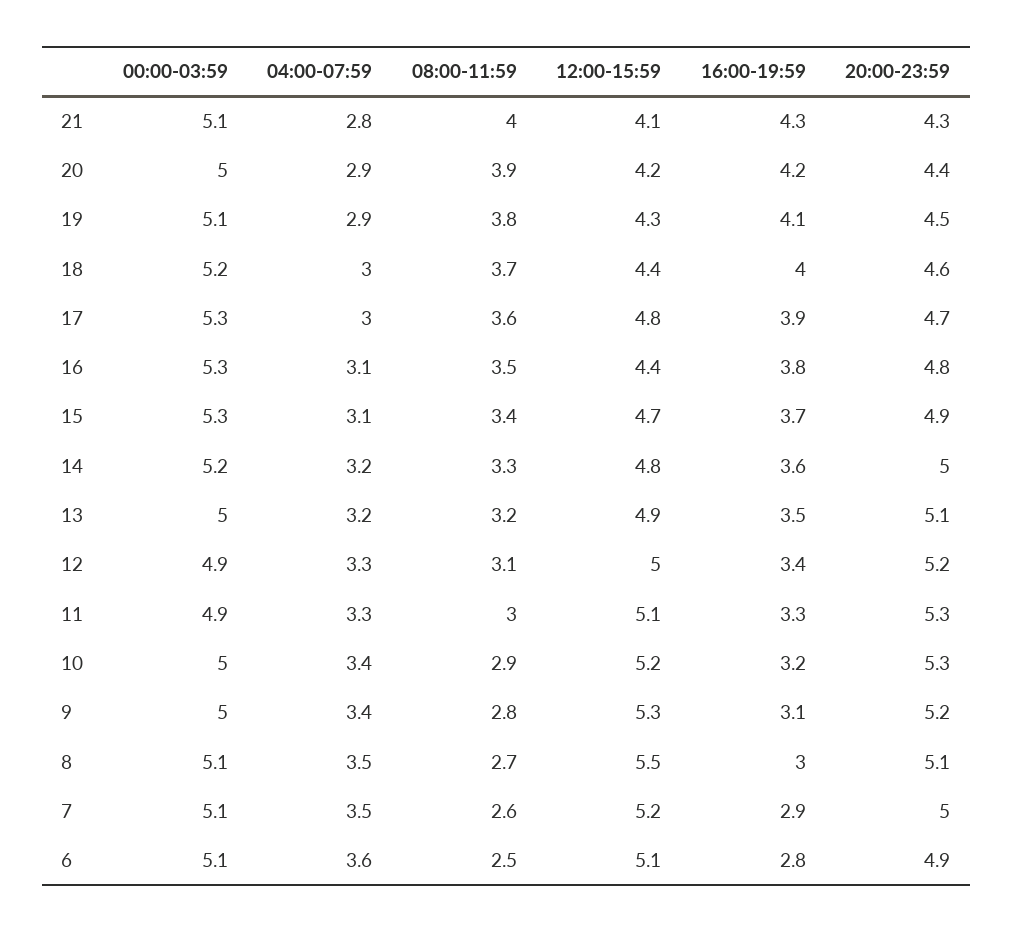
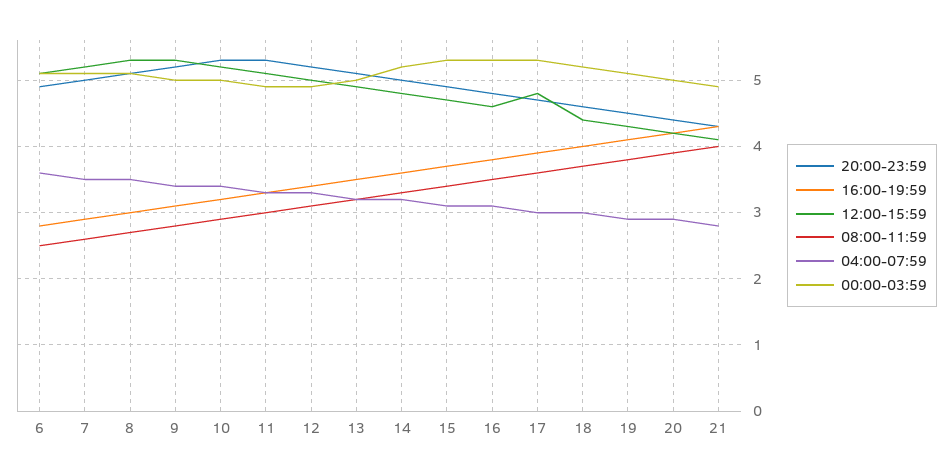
  {
    "00:00-03:59": {
-     "21": 5.1,
+     "21": 4.9,
      "20": 5,
      "19": 5.1,
      "18": 5.2,
      "17": 5.3,
      "16": 5.3,
      "15": 5.3,
      "14": 5.2,
      "13": 5,
      "12": 4.9,
      "11": 4.9,
      "10": 5,
      "9": 5,
      "8": 5.1,
      "7": 5.1,
      "6": 5.1
    },
    "04:00-07:59": {
      "21": 2.8,
      "20": 2.9,
      "19": 2.9,
      "18": 3,
      "17": 3,
      "16": 3.1,
      "15": 3.1,
      "14": 3.2,
      "13": 3.2,
      "12": 3.3,
      "11": 3.3,
      "10": 3.4,
      "9": 3.4,
      "8": 3.5,
      "7": 3.5,
      "6": 3.6
    },
    "08:00-11:59": {
      "21": 4,
      "20": 3.9,
      "19": 3.8,
      "18": 3.7,
      "17": 3.6,
      "16": 3.5,
      "15": 3.4,
      "14": 3.3,
      "13": 3.2,
      "12": 3.1,
      "11": 3,
      "10": 2.9,
      "9": 2.8,
      "8": 2.7,
      "7": 2.6,
      "6": 2.5
    },
    "12:00-15:59": {
      "21": 4.1,
      "20": 4.2,
      "19": 4.3,
      "18": 4.4,
      "17": 4.8,
-     "16": 4.4,
+     "16": 4.6,
      "15": 4.7,
      "14": 4.8,
      "13": 4.9,
      "12": 5,
      "11": 5.1,
      "10": 5.2,
      "9": 5.3,
-     "8": 5.5,
+     "8": 5.3,
      "7": 5.2,
      "6": 5.1
    },
    "16:00-19:59": {
      "21": 4.3,
      "20": 4.2,
      "19": 4.1,
      "18": 4,
      "17": 3.9,
      "16": 3.8,
      "15": 3.7,
      "14": 3.6,
      "13": 3.5,
      "12": 3.4,
      "11": 3.3,
      "10": 3.2,
      "9": 3.1,
      "8": 3,
      "7": 2.9,
      "6": 2.8
    },
    "20:00-23:59": {
      "21": 4.3,
      "20": 4.4,
      "19": 4.5,
      "18": 4.6,
      "17": 4.7,
      "16": 4.8,
      "15": 4.9,
      "14": 5,
      "13": 5.1,
      "12": 5.2,
      "11": 5.3,
      "10": 5.3,
      "9": 5.2,
      "8": 5.1,
      "7": 5,
      "6": 4.9
    }
  }

